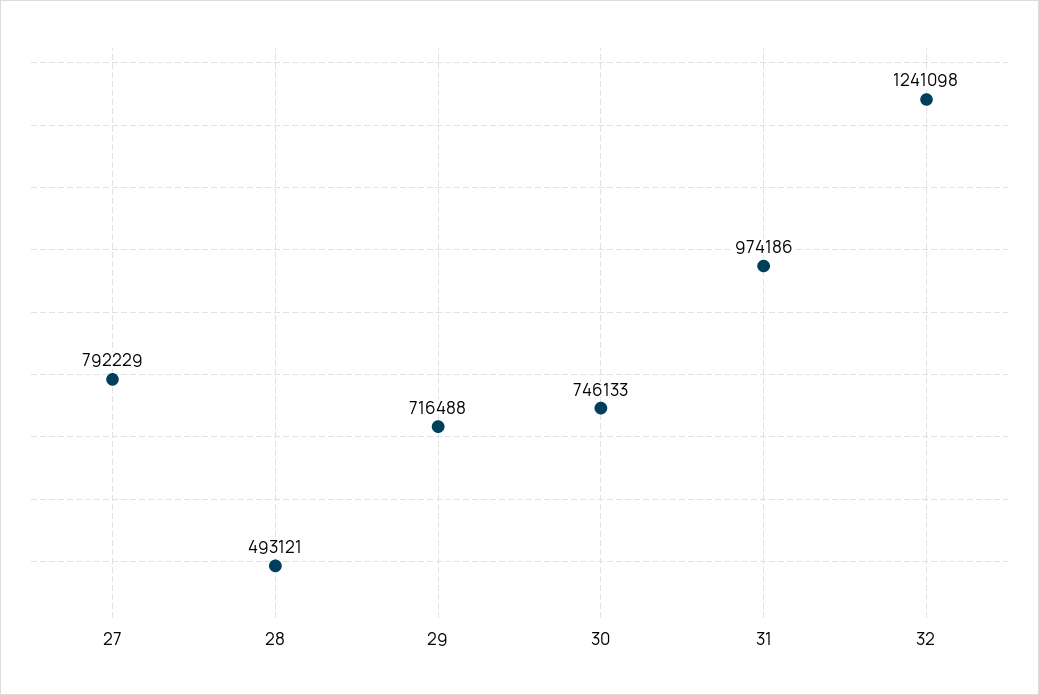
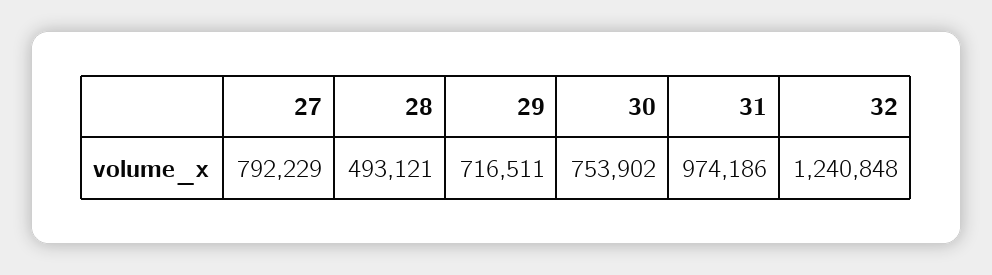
  {
    "27": 792229,
    "28": 493121,
-   "29": 716488,
+   "29": 716511,
-   "30": 746133,
+   "30": 753902,
    "31": 974186,
-   "32": 1241098
+   "32": 1240848
  }

